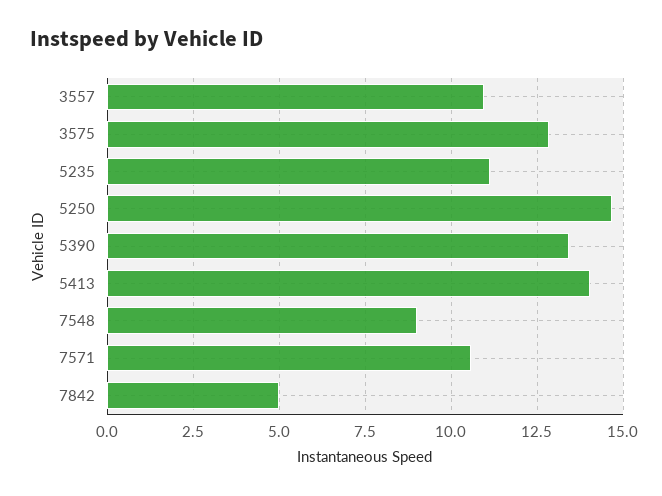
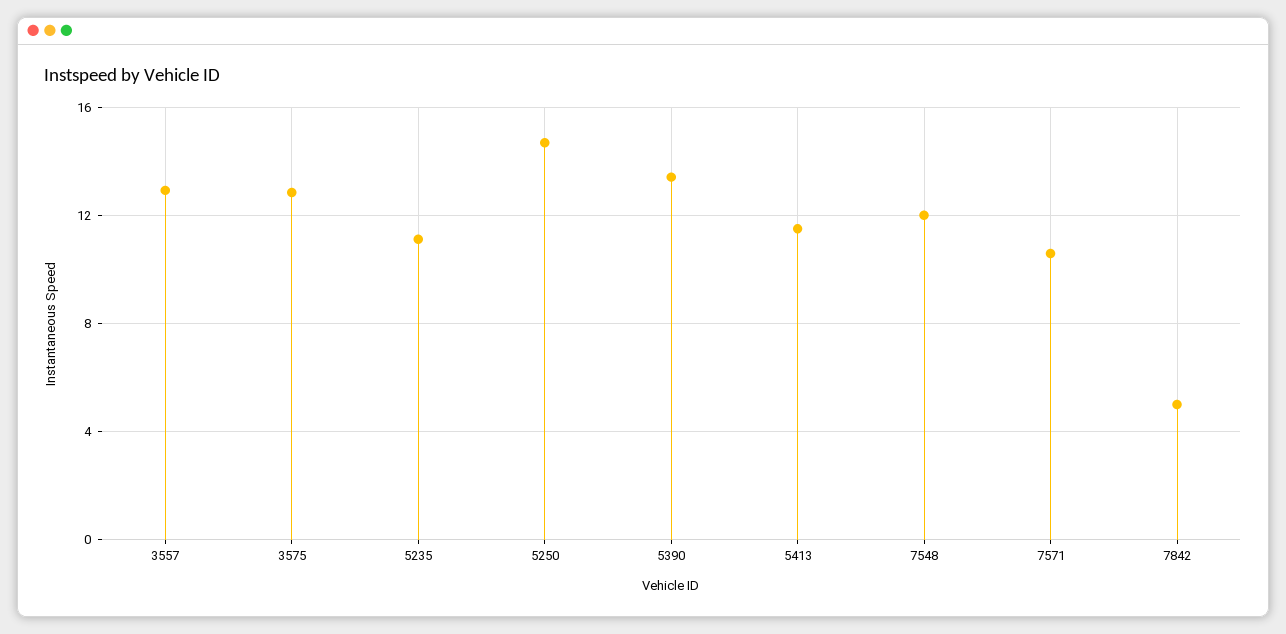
  {
-   "3557": 11,
+   "3557": 13,
    "3575": 12.75,
    "5235": 11,
    "5250": 14.75,
    "5390": 13.5,
-   "5413": 14,
+   "5413": 11.5,
-   "7548": 9,
+   "7548": 12,
    "7571": 10.5,
    "7842": 5
  }

